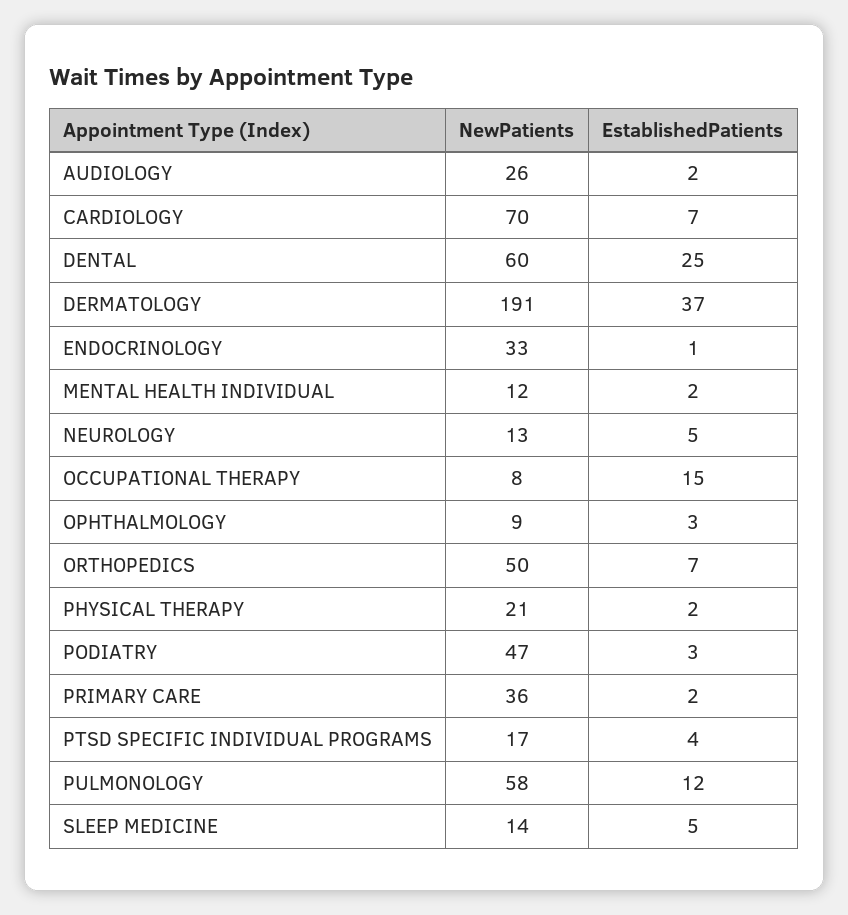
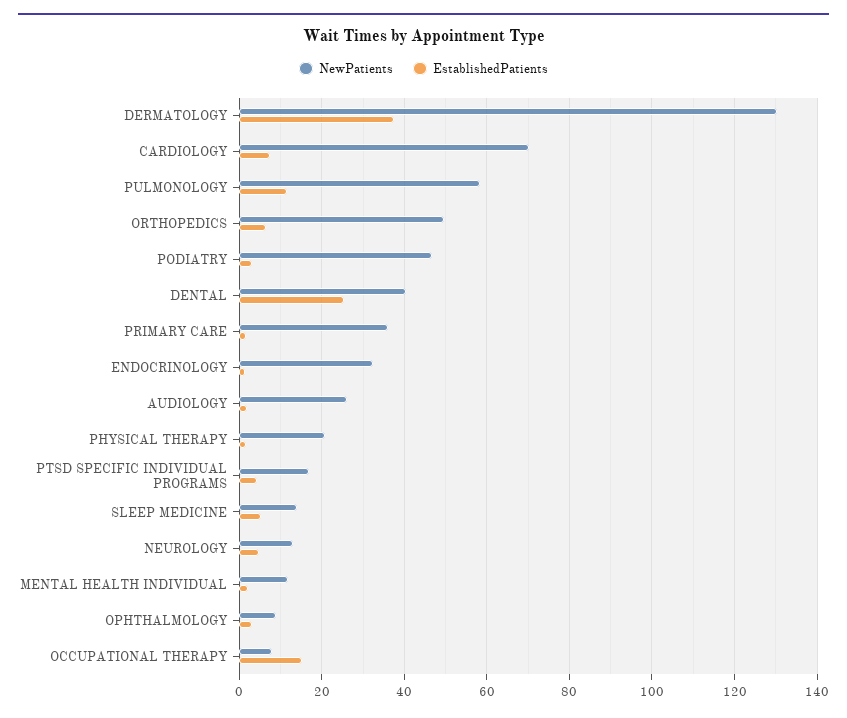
  {
    "NewPatients": {
      "AUDIOLOGY": 26,
      "CARDIOLOGY": 70,
-     "DENTAL": 60,
+     "DENTAL": 40,
-     "DERMATOLOGY": 191,
+     "DERMATOLOGY": 130,
      "ENDOCRINOLOGY": 33,
      "MENTAL HEALTH INDIVIDUAL": 12,
      "NEUROLOGY": 13,
      "OCCUPATIONAL THERAPY": 8,
      "OPHTHALMOLOGY": 9,
      "ORTHOPEDICS": 50,
      "PHYSICAL THERAPY": 21,
      "PODIATRY": 47,
      "PRIMARY CARE": 36,
      "PTSD SPECIFIC INDIVIDUAL PROGRAMS": 17,
      "PULMONOLOGY": 58,
      "SLEEP MEDICINE": 14
    },
    "EstablishedPatients": {
      "AUDIOLOGY": 2,
      "CARDIOLOGY": 7,
      "DENTAL": 25,
      "DERMATOLOGY": 37,
      "ENDOCRINOLOGY": 1,
      "MENTAL HEALTH INDIVIDUAL": 2,
      "NEUROLOGY": 5,
      "OCCUPATIONAL THERAPY": 15,
      "OPHTHALMOLOGY": 3,
      "ORTHOPEDICS": 7,
      "PHYSICAL THERAPY": 2,
      "PODIATRY": 3,
      "PRIMARY CARE": 2,
      "PTSD SPECIFIC INDIVIDUAL PROGRAMS": 4,
      "PULMONOLOGY": 12,
      "SLEEP MEDICINE": 5
    }
  }

